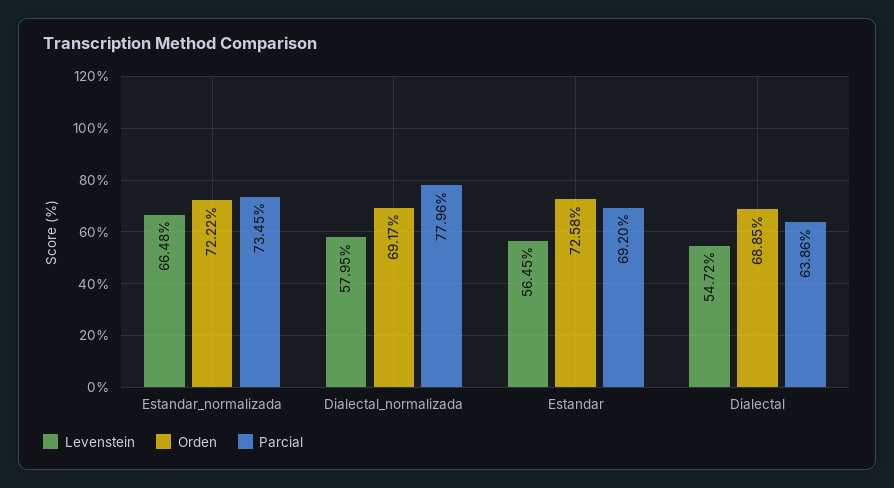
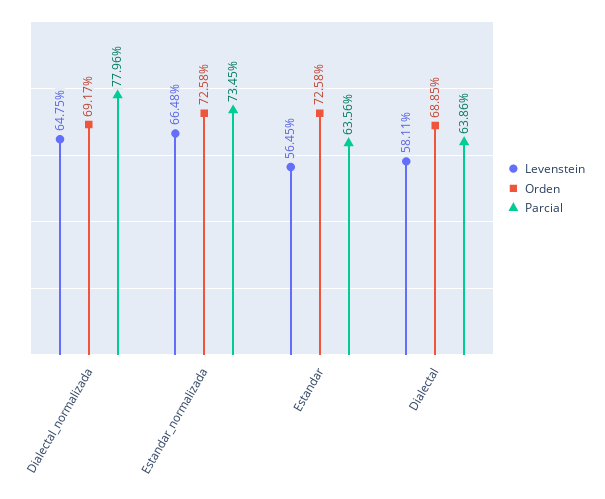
  {
    "Levenstein": {
      "Estandar_normalizada": 66.48,
-     "Dialectal_normalizada": 57.95,
+     "Dialectal_normalizada": 64.75,
      "Estandar": 56.45,
-     "Dialectal": 54.72
+     "Dialectal": 58.11
    },
    "Orden": {
-     "Estandar_normalizada": 72.22,
+     "Estandar_normalizada": 72.58,
      "Dialectal_normalizada": 69.17,
      "Estandar": 72.58,
      "Dialectal": 68.85
    },
    "Parcial": {
      "Estandar_normalizada": 73.45,
      "Dialectal_normalizada": 77.96,
-     "Estandar": 69.2,
+     "Estandar": 63.56,
      "Dialectal": 63.86
    }
  }

